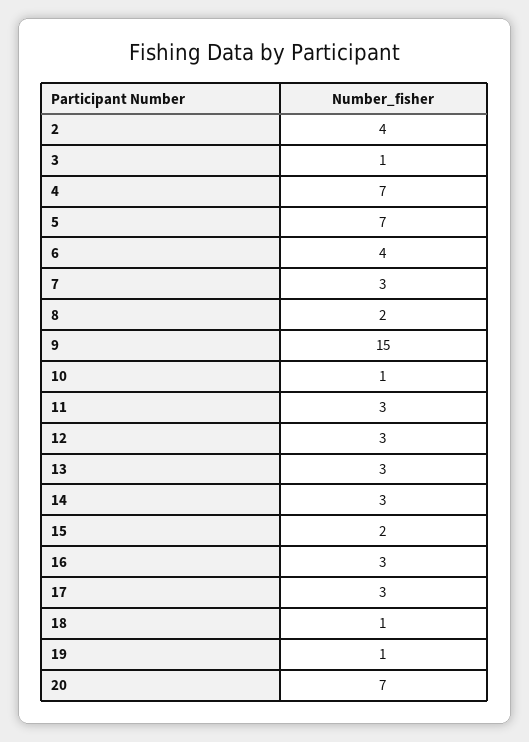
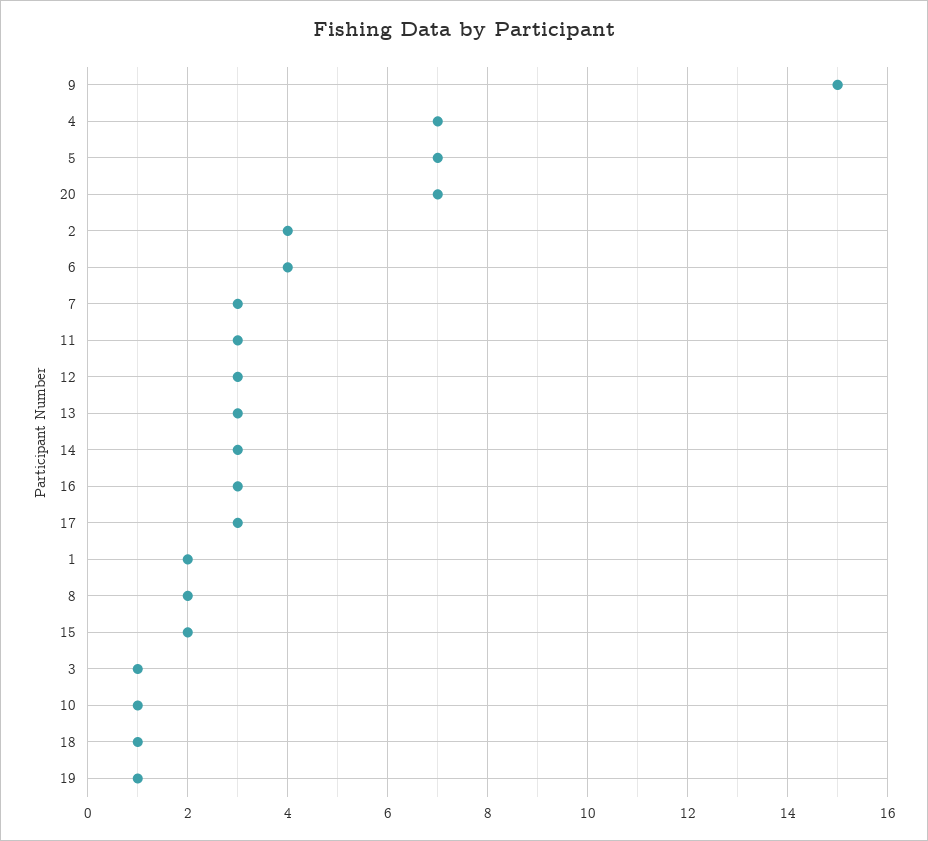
  {
    "2": 4,
    "3": 1,
    "4": 7,
    "5": 7,
    "6": 4,
    "7": 3,
    "8": 2,
    "9": 15,
    "10": 1,
    "11": 3,
    "12": 3,
    "13": 3,
    "14": 3,
    "15": 2,
    "16": 3,
    "17": 3,
    "18": 1,
    "19": 1,
-   "20": 7
+   "20": 7,
+   "1": 2
  }

